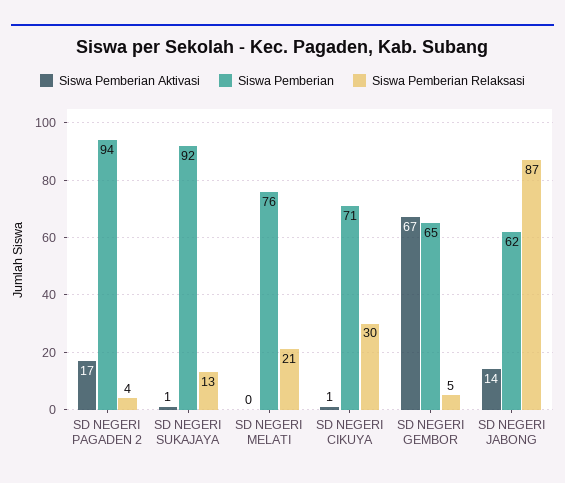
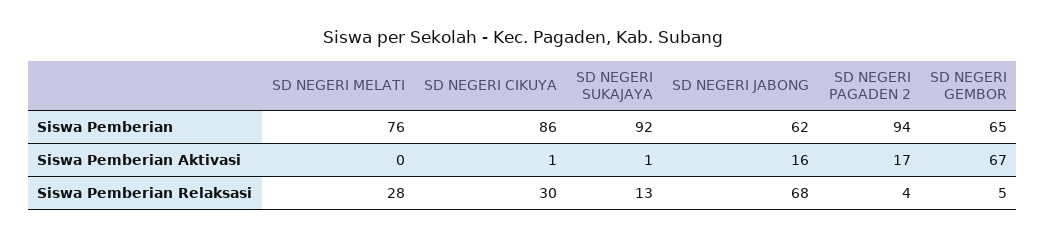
  {
    "Siswa Pemberian Aktivasi": {
      "SD NEGERI PAGADEN 2": 17,
      "SD NEGERI SUKAJAYA": 1,
      "SD NEGERI MELATI": 0,
      "SD NEGERI CIKUYA": 1,
      "SD NEGERI GEMBOR": 67,
-     "SD NEGERI JABONG": 14
+     "SD NEGERI JABONG": 16
    },
    "Siswa Pemberian": {
      "SD NEGERI PAGADEN 2": 94,
      "SD NEGERI SUKAJAYA": 92,
      "SD NEGERI MELATI": 76,
-     "SD NEGERI CIKUYA": 71,
+     "SD NEGERI CIKUYA": 86,
      "SD NEGERI GEMBOR": 65,
      "SD NEGERI JABONG": 62
    },
    "Siswa Pemberian Relaksasi": {
      "SD NEGERI PAGADEN 2": 4,
      "SD NEGERI SUKAJAYA": 13,
-     "SD NEGERI MELATI": 21,
+     "SD NEGERI MELATI": 28,
      "SD NEGERI CIKUYA": 30,
      "SD NEGERI GEMBOR": 5,
-     "SD NEGERI JABONG": 87
+     "SD NEGERI JABONG": 68
    }
  }

